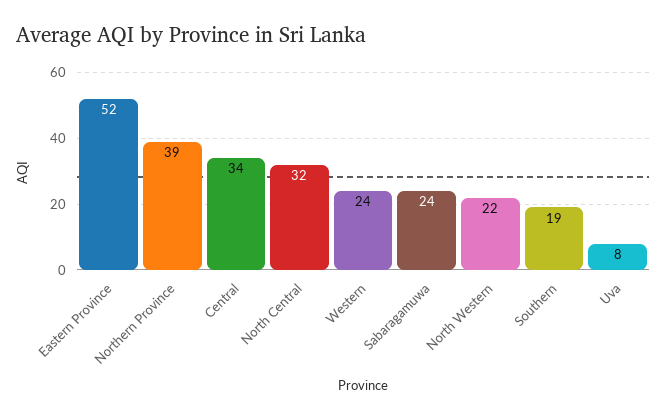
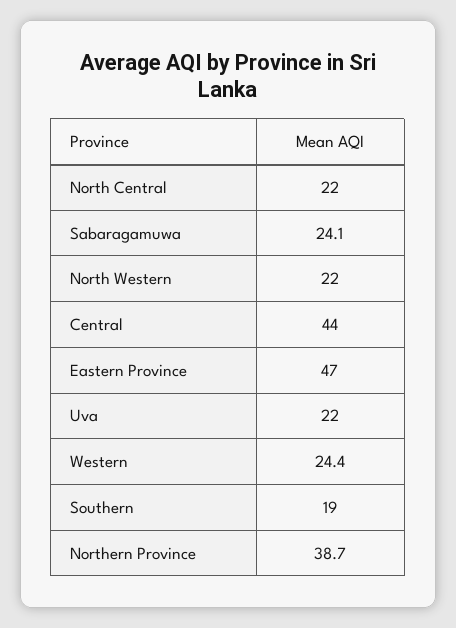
  {
-   "Eastern Province": 52,
+   "Eastern Province": 47,
    "Northern Province": 38.7,
-   "Central": 34,
+   "Central": 44,
-   "North Central": 32,
+   "North Central": 22,
    "Western": 24.4,
    "Sabaragamuwa": 24.1,
    "North Western": 22,
    "Southern": 19,
-   "Uva": 8
+   "Uva": 22
  }

